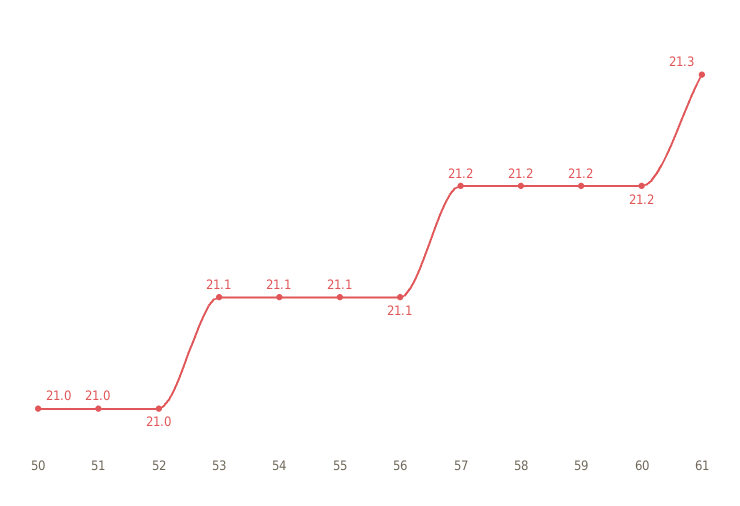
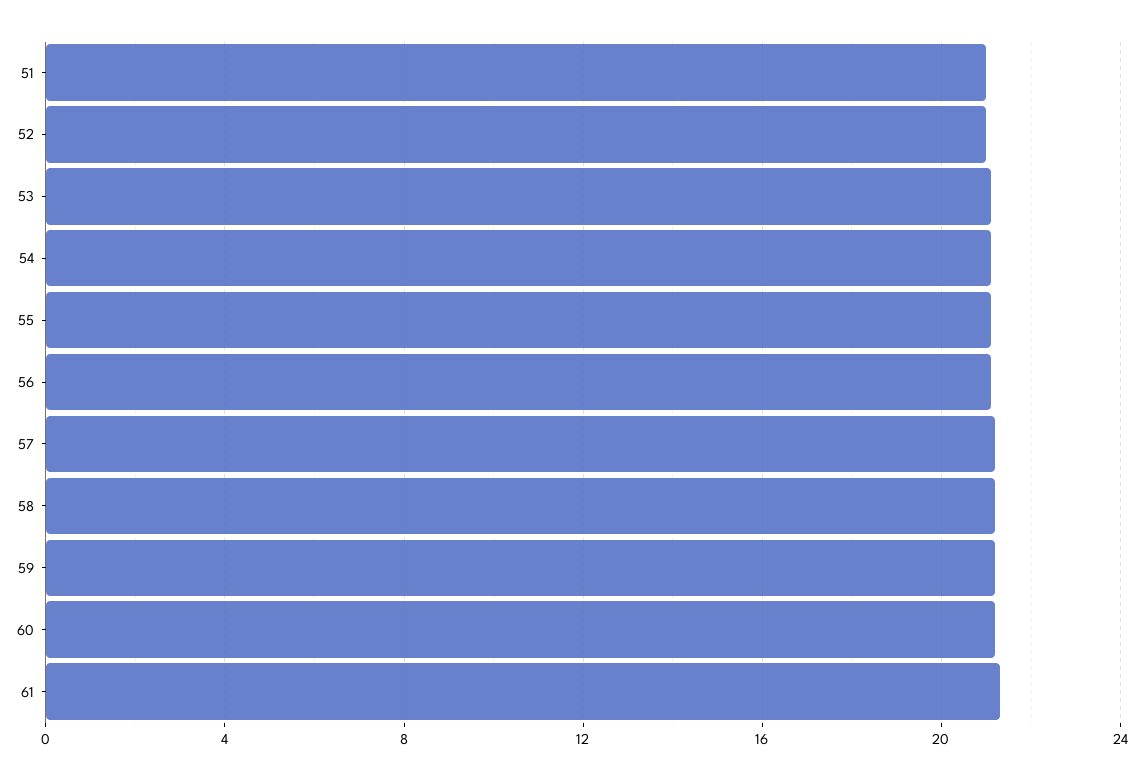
  {
-   "50": 21,
    "51": 21,
    "52": 21,
    "53": 21.1,
    "54": 21.1,
    "55": 21.1,
    "56": 21.1,
    "57": 21.2,
    "58": 21.2,
    "59": 21.2,
    "60": 21.2,
    "61": 21.3
  }

